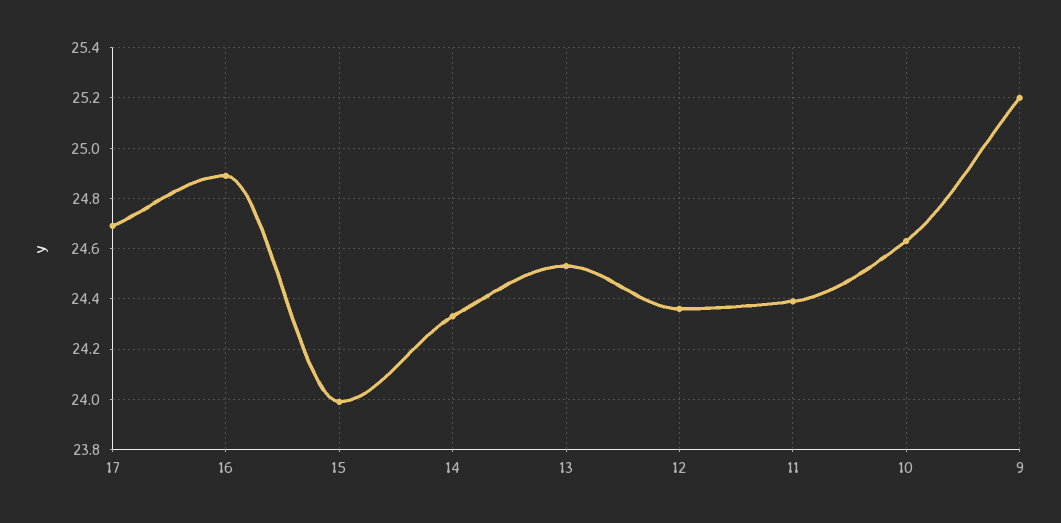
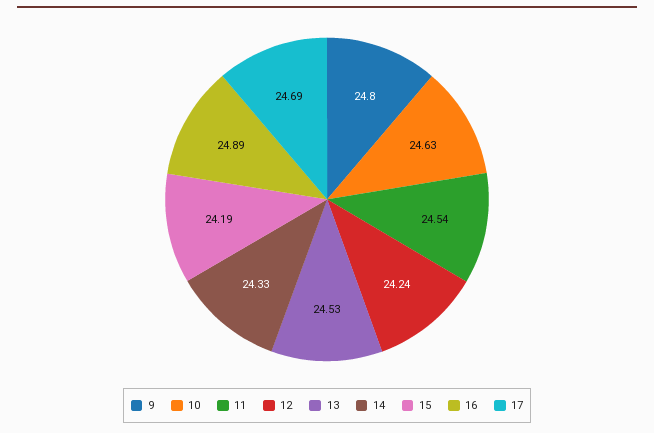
  {
    "17": 24.69,
    "16": 24.89,
-   "15": 24,
+   "15": 24.19,
    "14": 24.33,
    "13": 24.53,
-   "12": 24.35,
+   "12": 24.24,
-   "11": 24.4,
+   "11": 24.54,
    "10": 24.63,
-   "9": 25.2
+   "9": 24.8
  }

